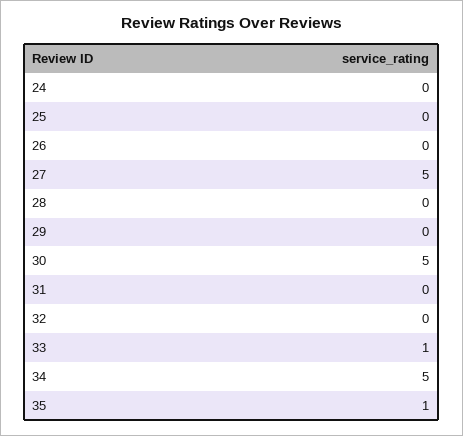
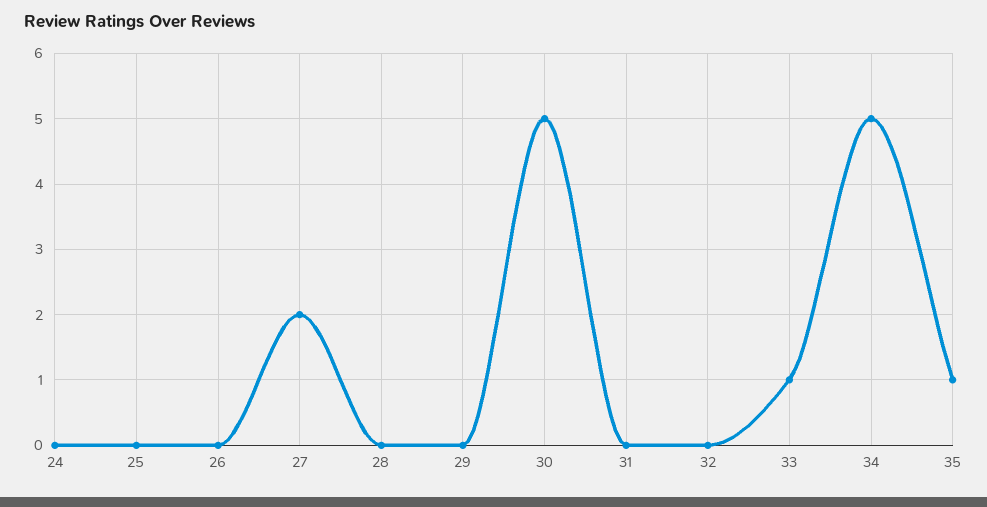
  {
    "24": 0,
    "25": 0,
    "26": 0,
-   "27": 5,
+   "27": 2,
    "28": 0,
    "29": 0,
    "30": 5,
    "31": 0,
    "32": 0,
    "33": 1,
    "34": 5,
    "35": 1
  }

